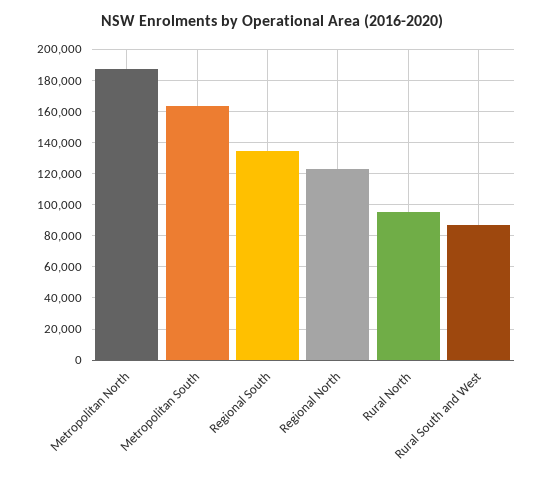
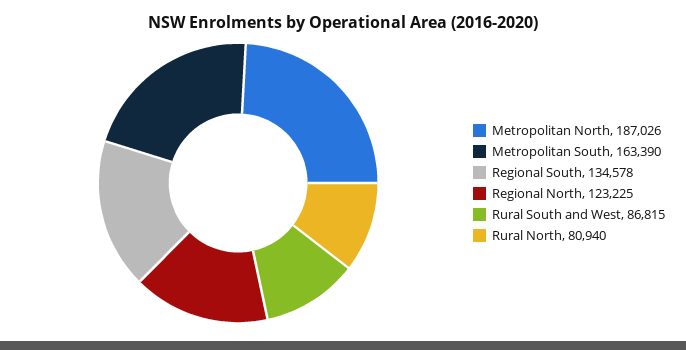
  {
    "Metropolitan North": 187026,
    "Metropolitan South": 163390,
    "Regional South": 134578,
    "Regional North": 123225,
-   "Rural North": 95000,
+   "Rural North": 80940,
    "Rural South and West": 86815
  }

